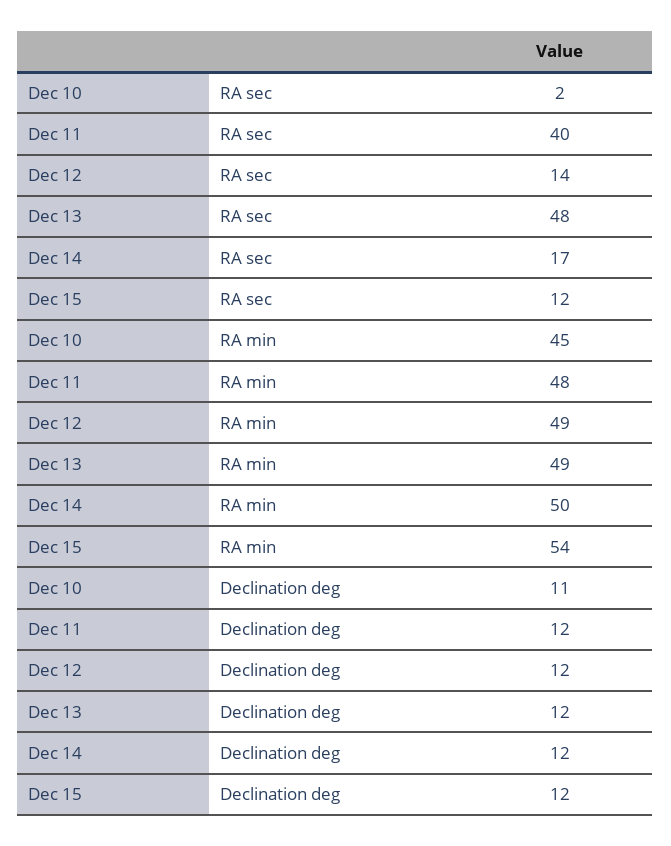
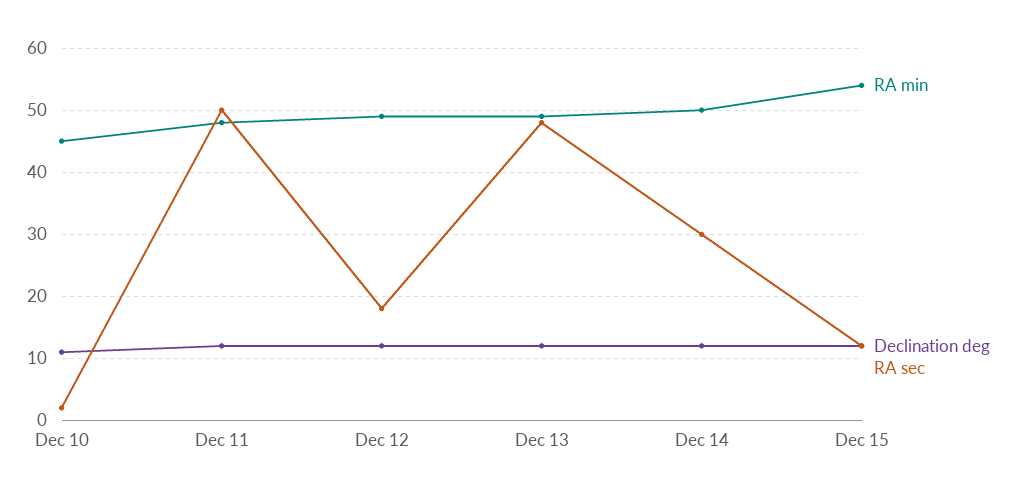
  {
    "RA sec": {
      "Dec 10": 2,
-     "Dec 11": 40,
+     "Dec 11": 50,
-     "Dec 12": 14,
+     "Dec 12": 18,
      "Dec 13": 48,
-     "Dec 14": 17,
+     "Dec 14": 30,
      "Dec 15": 12
    },
    "RA min": {
      "Dec 10": 45,
      "Dec 11": 48,
      "Dec 12": 49,
      "Dec 13": 49,
      "Dec 14": 50,
      "Dec 15": 54
    },
    "Declination deg": {
      "Dec 10": 11,
      "Dec 11": 12,
      "Dec 12": 12,
      "Dec 13": 12,
      "Dec 14": 12,
      "Dec 15": 12
    }
  }

